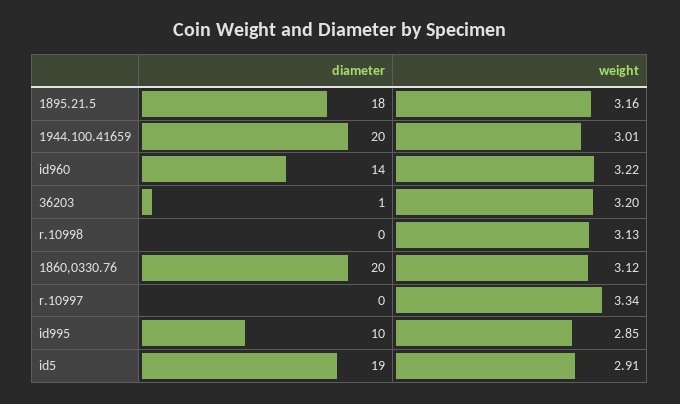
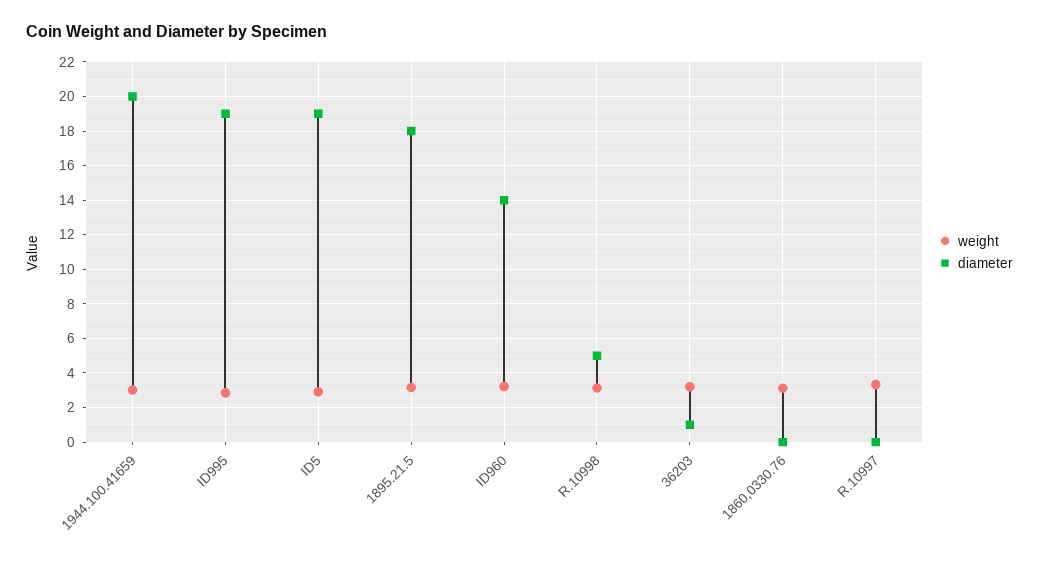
  {
    "diameter": {
      "1895.21.5": 18,
      "1944.100.41659": 20,
      "id960": 14,
      "36203": 1,
-     "r.10998": 0,
+     "r.10998": 5,
-     "1860,0330.76": 20,
+     "1860,0330.76": 0,
      "r.10997": 0,
-     "id995": 10,
+     "id995": 19,
      "id5": 19
    },
    "weight": {
      "1895.21.5": 3.16,
      "1944.100.41659": 3.01,
      "id960": 3.22,
      "36203": 3.2,
      "r.10998": 3.13,
      "1860,0330.76": 3.12,
      "r.10997": 3.34,
      "id995": 2.85,
      "id5": 2.91
    }
  }

